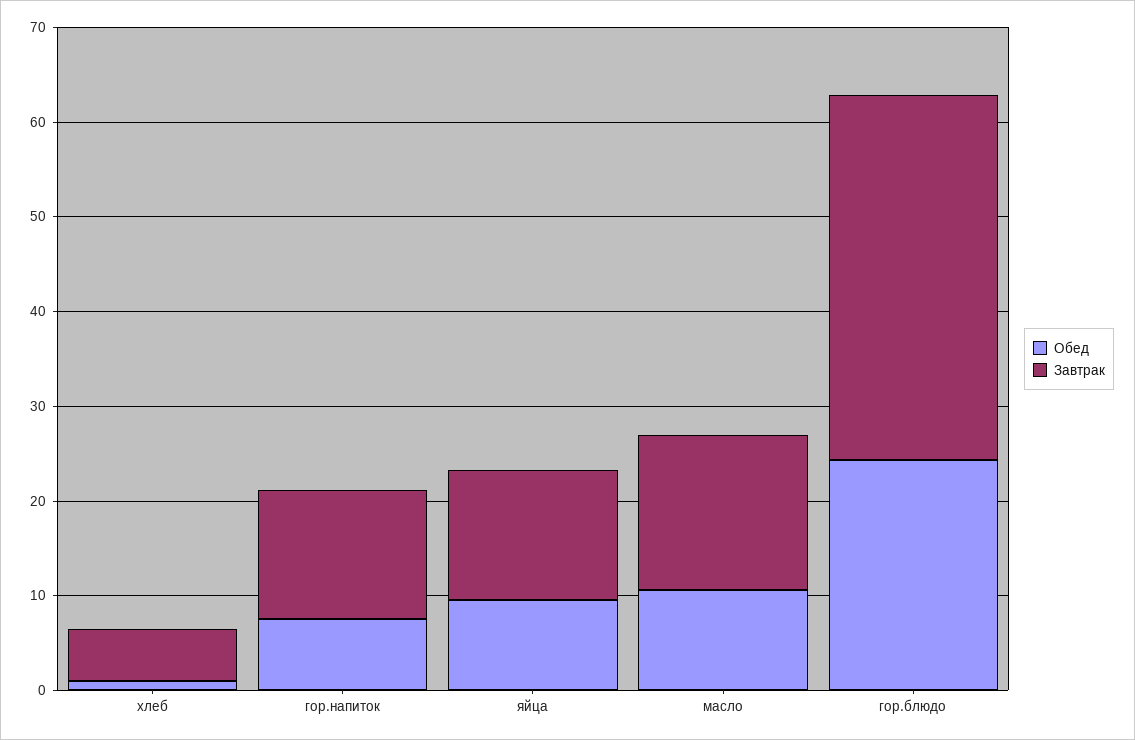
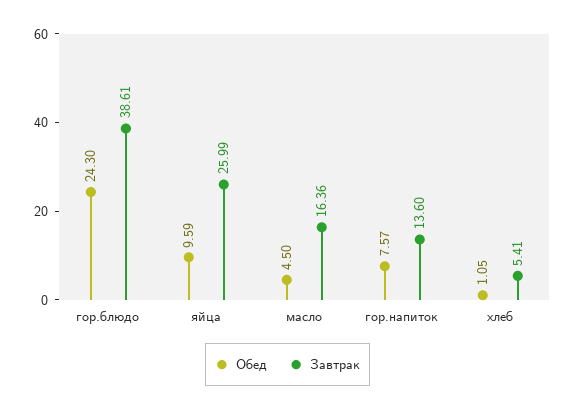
  {
    "Обед": {
      "хлеб": 1.05,
      "гор.напиток": 7.57,
      "яйца": 9.59,
-     "масло": 10,
+     "масло": 4.5,
      "гор.блюдо": 24.3
    },
    "Завтрак": {
      "хлеб": 5.41,
      "гор.напиток": 13.6,
-     "яйца": 14,
+     "яйца": 25.99,
      "масло": 16.36,
      "гор.блюдо": 38.61
    }
  }

